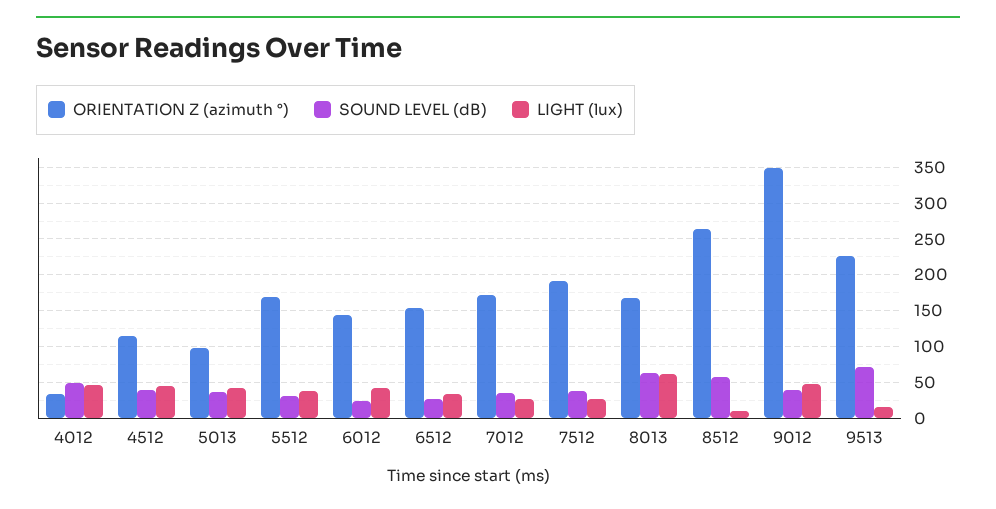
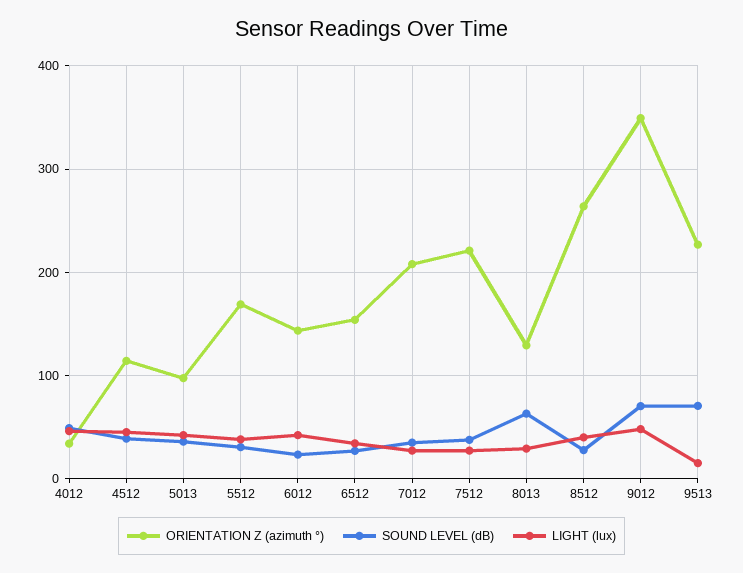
  {
    "ORIENTATION Z (azimuth °)": {
      "4012": 30,
      "4512": 110,
      "5013": 100,
      "5512": 170,
      "6012": 140,
      "6512": 150,
-     "7012": 170,
+     "7012": 210,
-     "7512": 190,
+     "7512": 220,
-     "8013": 170,
+     "8013": 130,
      "8512": 260,
      "9012": 350,
      "9513": 230
    },
    "SOUND LEVEL (dB)": {
      "4012": 50,
      "4512": 40,
      "5013": 40,
      "5512": 30,
      "6012": 20,
      "6512": 30,
      "7012": 30,
      "7512": 40,
      "8013": 60,
-     "8512": 60,
+     "8512": 30,
-     "9012": 40,
+     "9012": 70,
      "9513": 70
    },
    "LIGHT (lux)": {
      "4012": 50,
      "4512": 50,
      "5013": 40,
      "5512": 40,
      "6012": 40,
      "6512": 30,
      "7012": 30,
      "7512": 30,
-     "8013": 60,
+     "8013": 30,
-     "8512": 10,
+     "8512": 40,
      "9012": 50,
      "9513": 20
    }
  }

